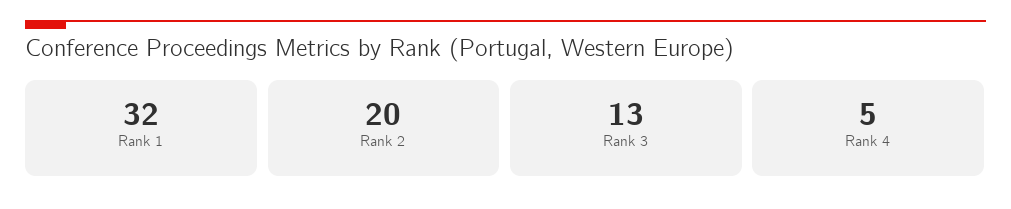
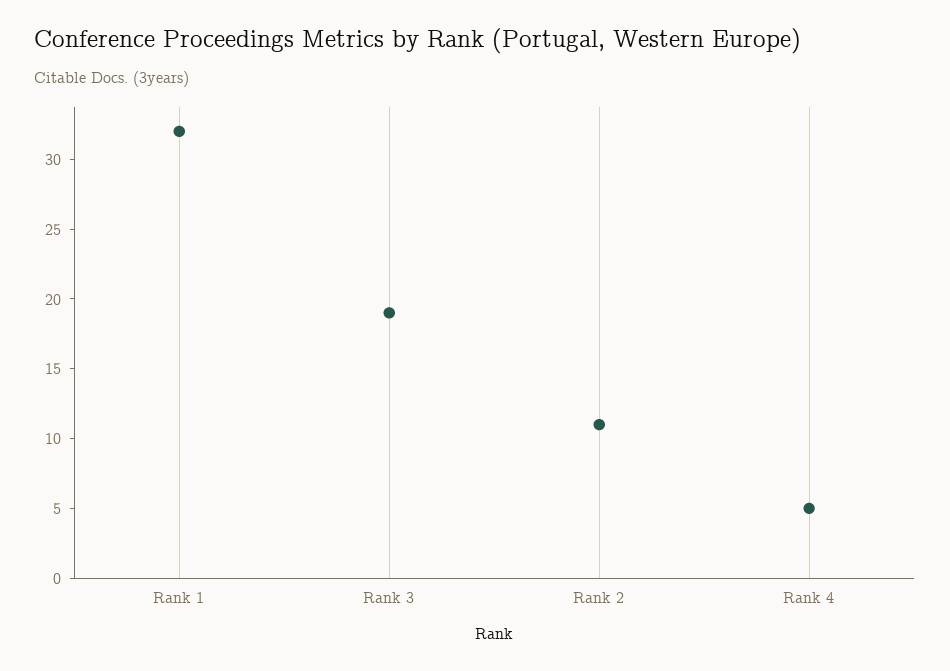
  {
    "Rank 1": 32,
-   "Rank 2": 20,
+   "Rank 2": 11,
-   "Rank 3": 13,
+   "Rank 3": 19,
    "Rank 4": 5
  }

